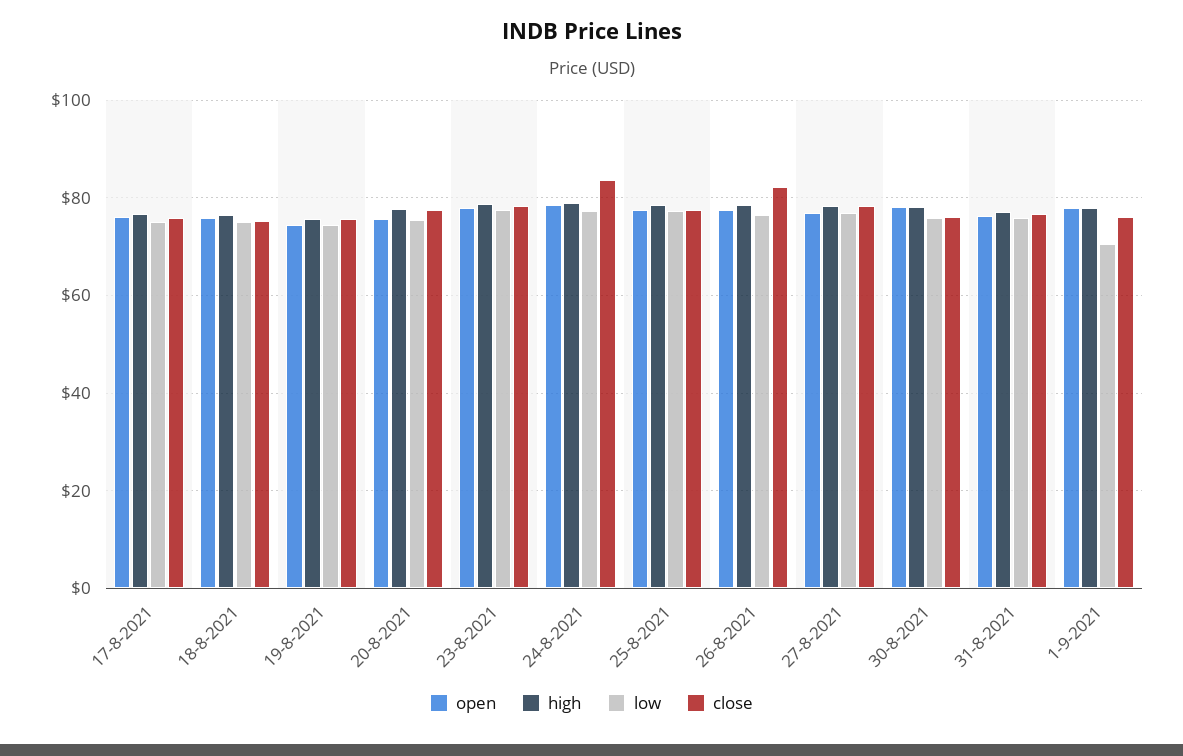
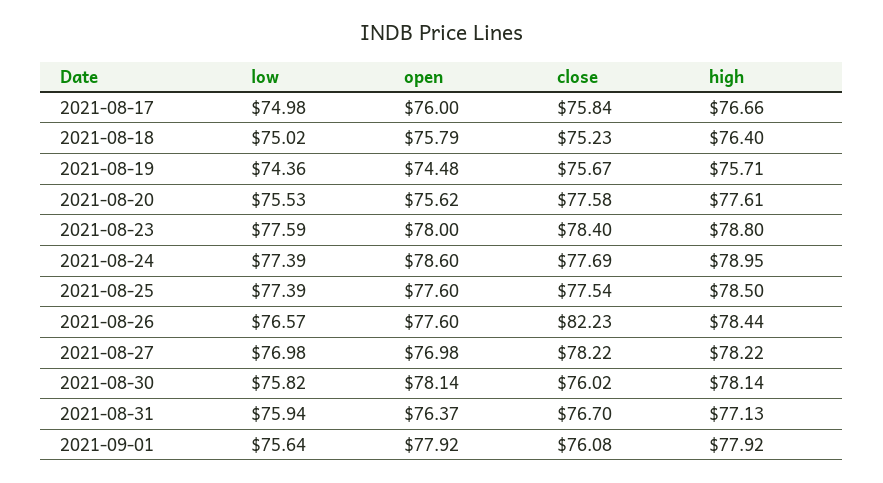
  {
    "open": {
      "17-8-2021": 76,
      "18-8-2021": 75.79,
      "19-8-2021": 74.48,
      "20-8-2021": 75.62,
      "23-8-2021": 78,
      "24-8-2021": 78.6,
      "25-8-2021": 77.6,
      "26-8-2021": 77.6,
      "27-8-2021": 76.98,
      "30-8-2021": 78.14,
      "31-8-2021": 76.37,
      "1-9-2021": 77.92
    },
    "high": {
      "17-8-2021": 76.66,
      "18-8-2021": 76.4,
      "19-8-2021": 75.71,
      "20-8-2021": 77.61,
      "23-8-2021": 78.8,
      "24-8-2021": 78.95,
      "25-8-2021": 78.5,
      "26-8-2021": 78.44,
      "27-8-2021": 78.22,
      "30-8-2021": 78.14,
      "31-8-2021": 77.13,
      "1-9-2021": 77.92
    },
    "low": {
      "17-8-2021": 74.98,
      "18-8-2021": 75.02,
      "19-8-2021": 74.36,
      "20-8-2021": 75.53,
      "23-8-2021": 77.59,
      "24-8-2021": 77.39,
      "25-8-2021": 77.39,
      "26-8-2021": 76.57,
      "27-8-2021": 76.98,
      "30-8-2021": 75.82,
      "31-8-2021": 75.94,
-     "1-9-2021": 70
+     "1-9-2021": 75.64
    },
    "close": {
      "17-8-2021": 75.84,
      "18-8-2021": 75.23,
      "19-8-2021": 75.67,
      "20-8-2021": 77.58,
      "23-8-2021": 78.4,
-     "24-8-2021": 84,
+     "24-8-2021": 77.69,
      "25-8-2021": 77.54,
      "26-8-2021": 82.23,
      "27-8-2021": 78.22,
      "30-8-2021": 76.02,
      "31-8-2021": 76.7,
      "1-9-2021": 76.08
    }
  }

